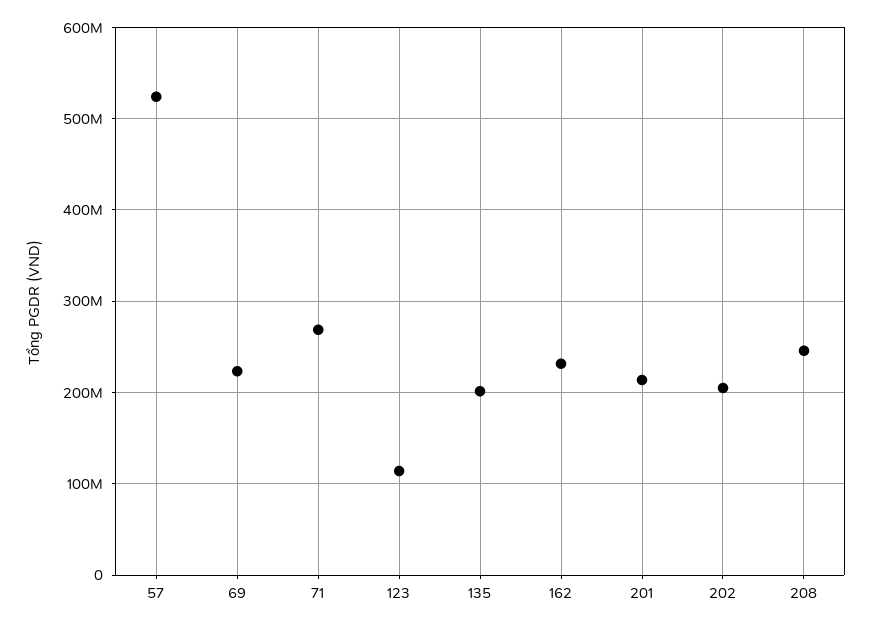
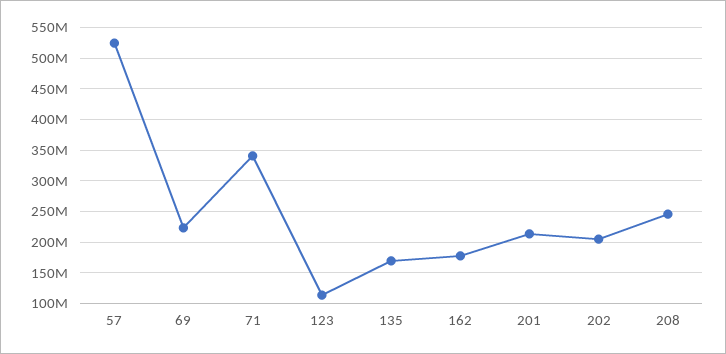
  {
    "57": 520000000,
    "69": 220000000,
-   "71": 270000000,
+   "71": 340000000,
    "123": 110000000,
-   "135": 200000000,
+   "135": 170000000,
-   "162": 230000000,
+   "162": 180000000,
    "201": 210000000,
    "202": 210000000,
    "208": 250000000
  }

